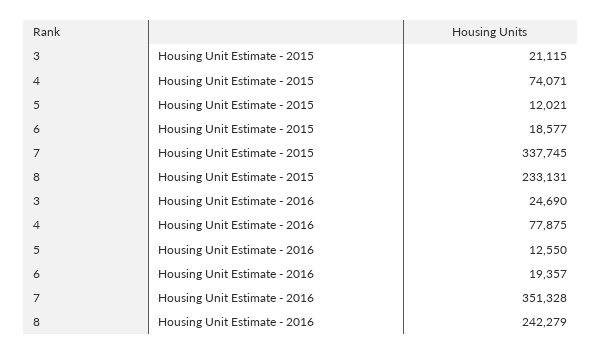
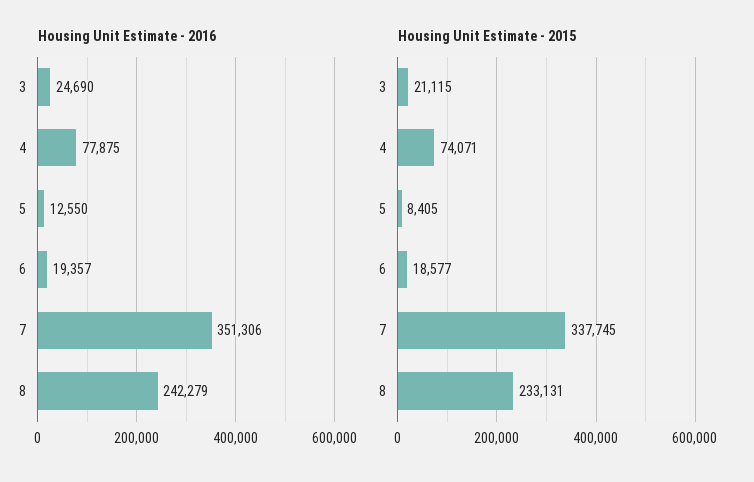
  {
    "Housing Unit Estimate - 2015": {
      "3": 21115,
      "4": 74071,
-     "5": 12021,
+     "5": 8405,
      "6": 18577,
      "7": 337745,
      "8": 233131
    },
    "Housing Unit Estimate - 2016": {
      "3": 24690,
      "4": 77875,
      "5": 12550,
      "6": 19357,
-     "7": 351328,
+     "7": 351306,
      "8": 242279
    }
  }

